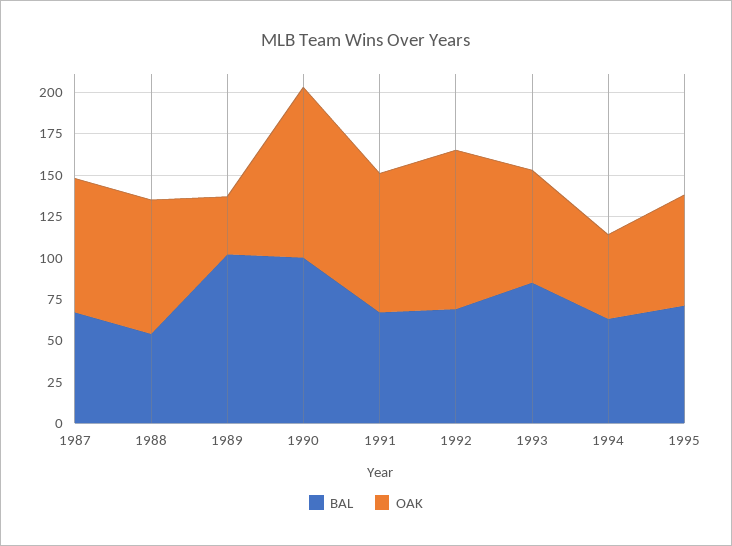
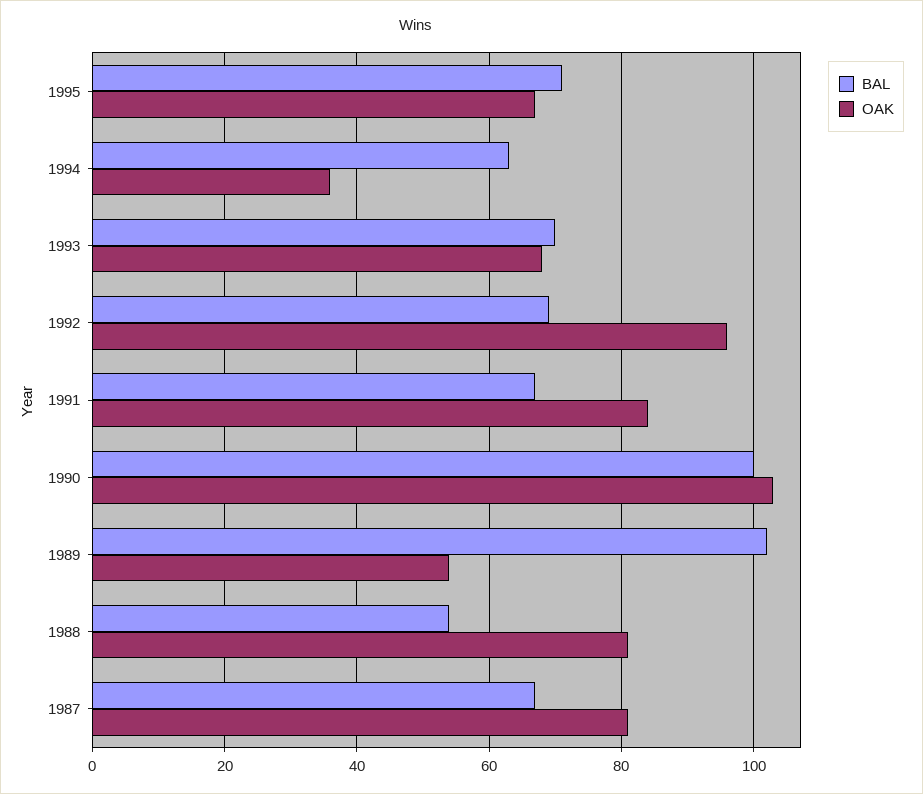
  {
    "BAL": {
      "1987": 65,
      "1988": 55,
      "1989": 100,
      "1990": 100,
      "1991": 65,
      "1992": 70,
-     "1993": 85,
+     "1993": 70,
      "1994": 65,
      "1995": 70
    },
    "OAK": {
      "1987": 80,
      "1988": 80,
-     "1989": 35,
+     "1989": 55,
      "1990": 105,
      "1991": 85,
      "1992": 95,
      "1993": 70,
-     "1994": 50,
+     "1994": 35,
      "1995": 65
    }
  }

